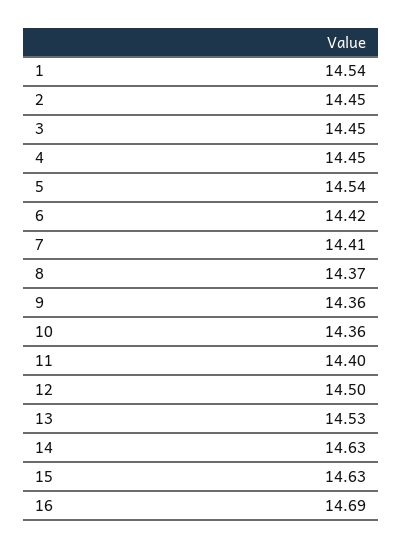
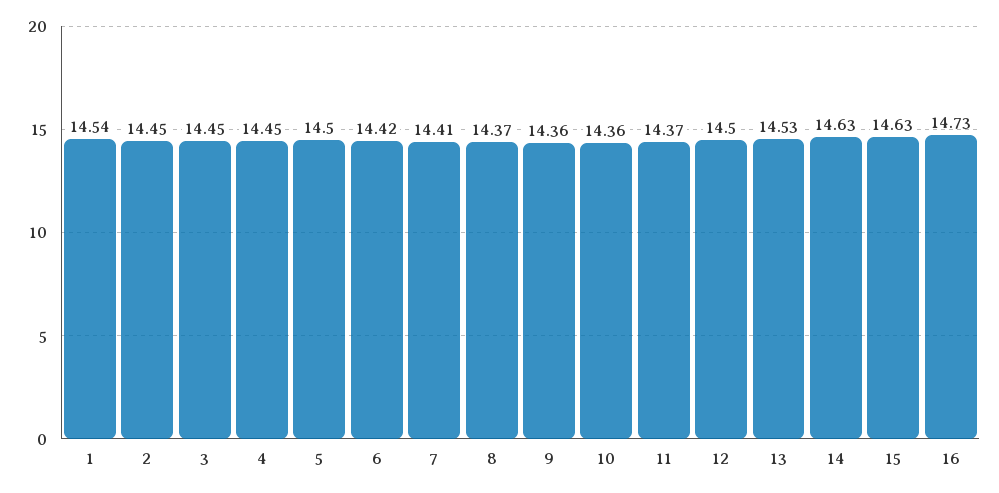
  {
    "1": 14.54,
    "2": 14.45,
    "3": 14.45,
    "4": 14.45,
-   "5": 14.54,
+   "5": 14.5,
    "6": 14.42,
    "7": 14.41,
    "8": 14.37,
    "9": 14.36,
    "10": 14.36,
-   "11": 14.4,
+   "11": 14.37,
    "12": 14.5,
    "13": 14.53,
    "14": 14.63,
    "15": 14.63,
-   "16": 14.69
+   "16": 14.73
  }

